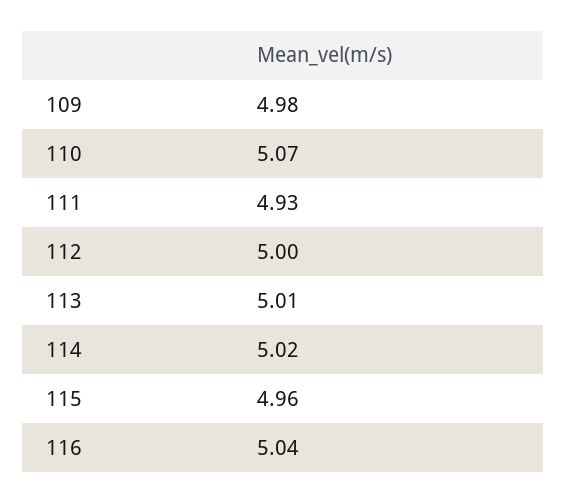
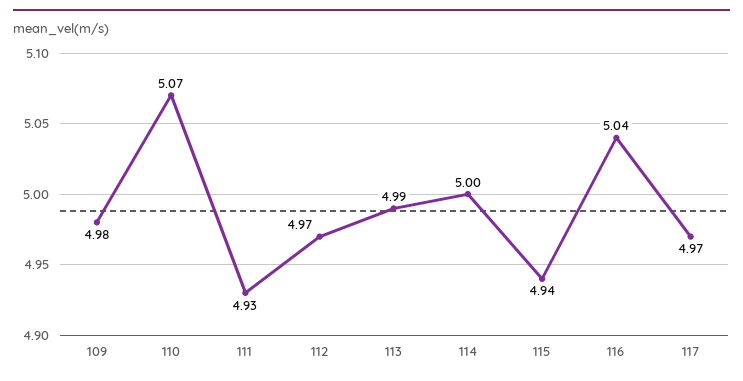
  {
    "109": 4.98,
    "110": 5.07,
    "111": 4.93,
-   "112": 5,
+   "112": 4.97,
-   "113": 5.01,
+   "113": 4.99,
-   "114": 5.02,
+   "114": 5,
-   "115": 4.96,
+   "115": 4.94,
-   "116": 5.04
+   "116": 5.04,
+   "117": 4.97
  }

